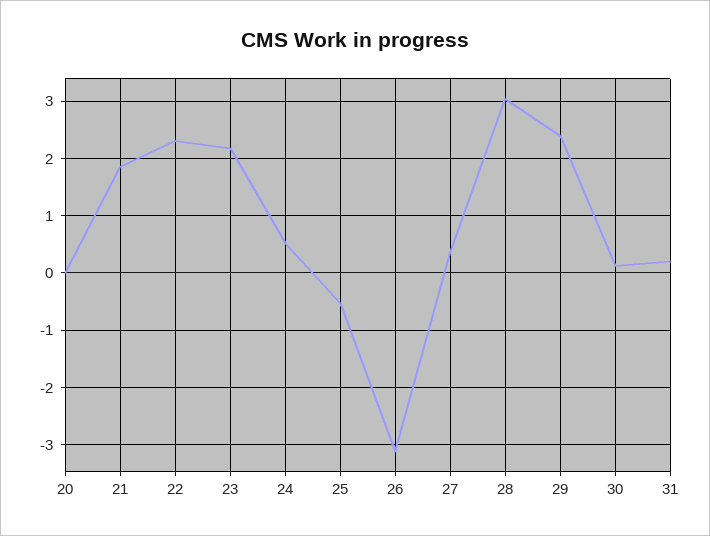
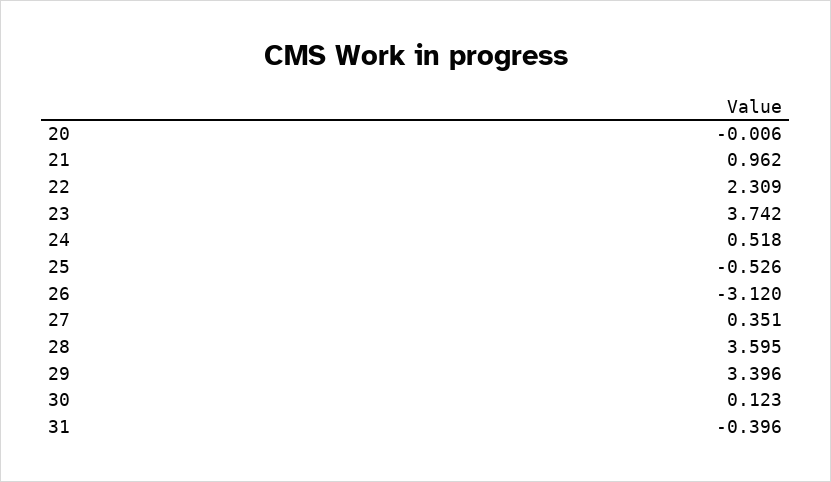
  {
    "20": -0.006,
-   "21": 1.8,
+   "21": 0.962,
    "22": 2.309,
-   "23": 2.2,
+   "23": 3.742,
    "24": 0.518,
    "25": -0.526,
    "26": -3.12,
    "27": 0.351,
-   "28": 3,
+   "28": 3.595,
-   "29": 2.4,
+   "29": 3.396,
    "30": 0.123,
-   "31": 0.2
+   "31": -0.396
  }

